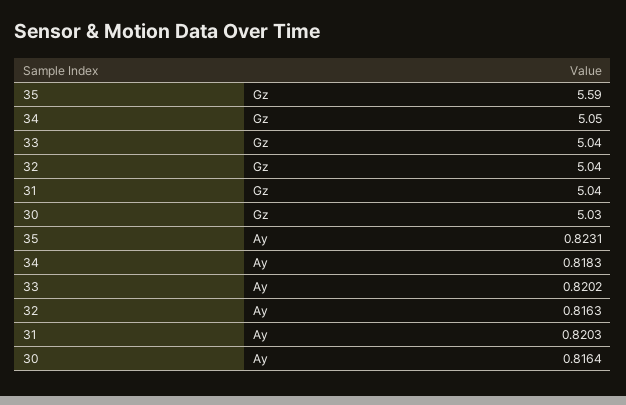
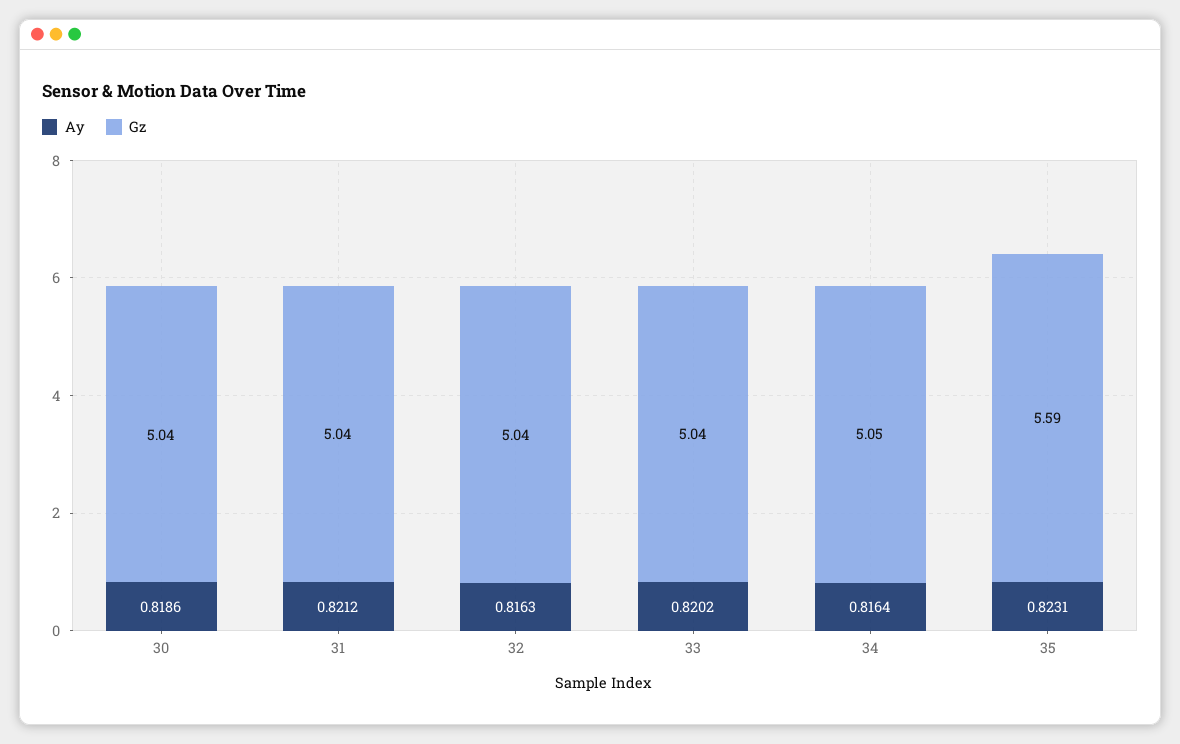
  {
    "Gz": {
      "35": 5.59,
      "34": 5.05,
      "33": 5.04,
      "32": 5.04,
      "31": 5.04,
-     "30": 5.03
+     "30": 5.04
    },
    "Ay": {
      "35": 0.8231,
-     "34": 0.8183,
+     "34": 0.8164,
      "33": 0.8202,
      "32": 0.8163,
-     "31": 0.8203,
+     "31": 0.8212,
-     "30": 0.8164
+     "30": 0.8186
    }
  }

